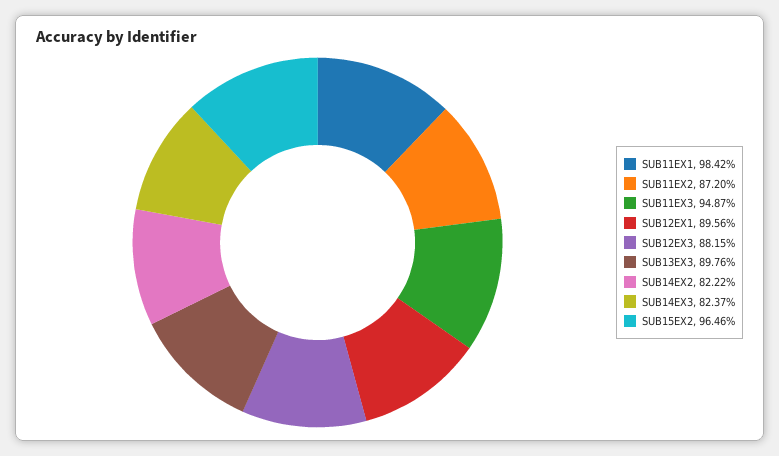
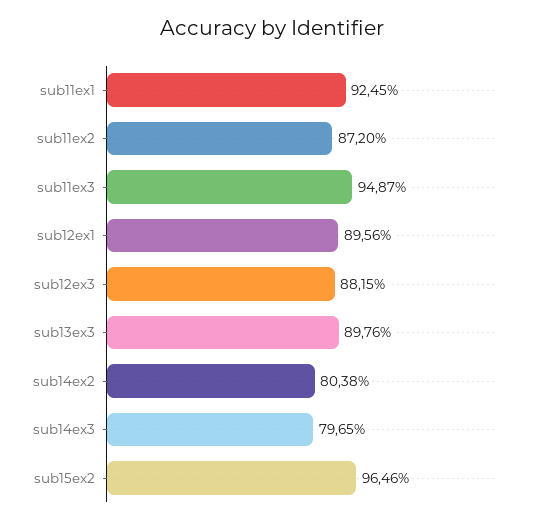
  {
-   "SUB11EX1": 98.42,
+   "SUB11EX1": 92.45,
    "SUB11EX2": 87.2,
    "SUB11EX3": 94.87,
    "SUB12EX1": 89.56,
    "SUB12EX3": 88.15,
    "SUB13EX3": 89.76,
-   "SUB14EX2": 82.22,
+   "SUB14EX2": 80.38,
-   "SUB14EX3": 82.37,
+   "SUB14EX3": 79.65,
    "SUB15EX2": 96.46
  }

